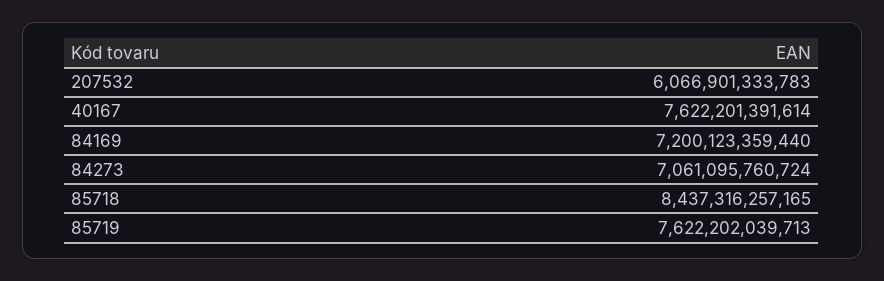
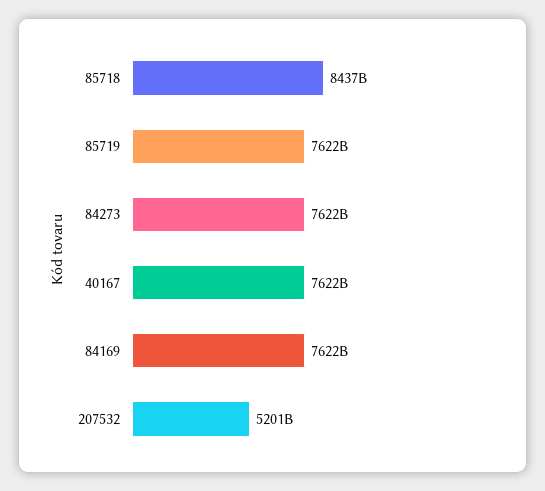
  {
-   "207532": 6066901333783,
+   "207532": 5201000000000,
    "40167": 7622201391614,
-   "84169": 7200123359440,
+   "84169": 7622000000000,
-   "84273": 7061095760724,
+   "84273": 7622000000000,
    "85718": 8437316257165,
    "85719": 7622202039713
  }

